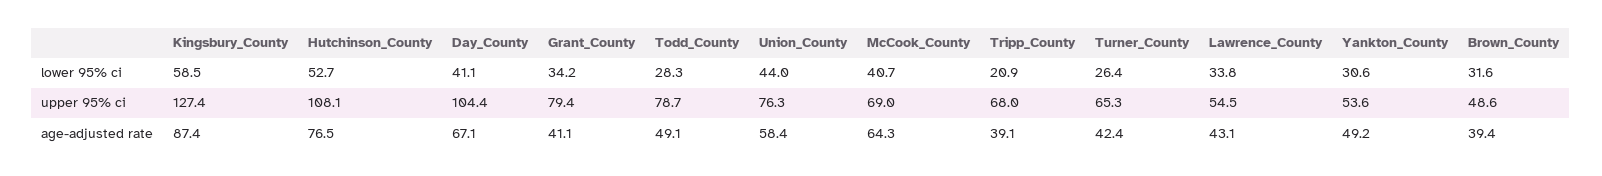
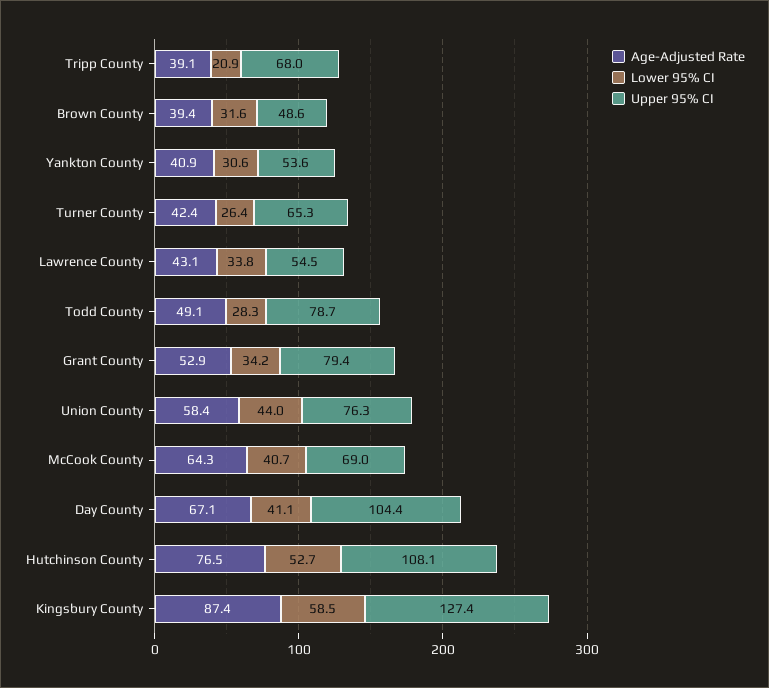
  {
    "lower 95% ci": {
      "Kingsbury_County": 58.5,
      "Hutchinson_County": 52.7,
      "Day_County": 41.1,
      "Grant_County": 34.2,
      "Todd_County": 28.3,
      "Union_County": 44,
      "McCook_County": 40.7,
      "Tripp_County": 20.9,
      "Turner_County": 26.4,
      "Lawrence_County": 33.8,
      "Yankton_County": 30.6,
      "Brown_County": 31.6
    },
    "upper 95% ci": {
      "Kingsbury_County": 127.4,
      "Hutchinson_County": 108.1,
      "Day_County": 104.4,
      "Grant_County": 79.4,
      "Todd_County": 78.7,
      "Union_County": 76.3,
      "McCook_County": 69,
      "Tripp_County": 68,
      "Turner_County": 65.3,
      "Lawrence_County": 54.5,
      "Yankton_County": 53.6,
      "Brown_County": 48.6
    },
    "age-adjusted rate": {
      "Kingsbury_County": 87.4,
      "Hutchinson_County": 76.5,
      "Day_County": 67.1,
-     "Grant_County": 41.1,
+     "Grant_County": 52.9,
      "Todd_County": 49.1,
      "Union_County": 58.4,
      "McCook_County": 64.3,
      "Tripp_County": 39.1,
      "Turner_County": 42.4,
      "Lawrence_County": 43.1,
-     "Yankton_County": 49.2,
+     "Yankton_County": 40.9,
      "Brown_County": 39.4
    }
  }

